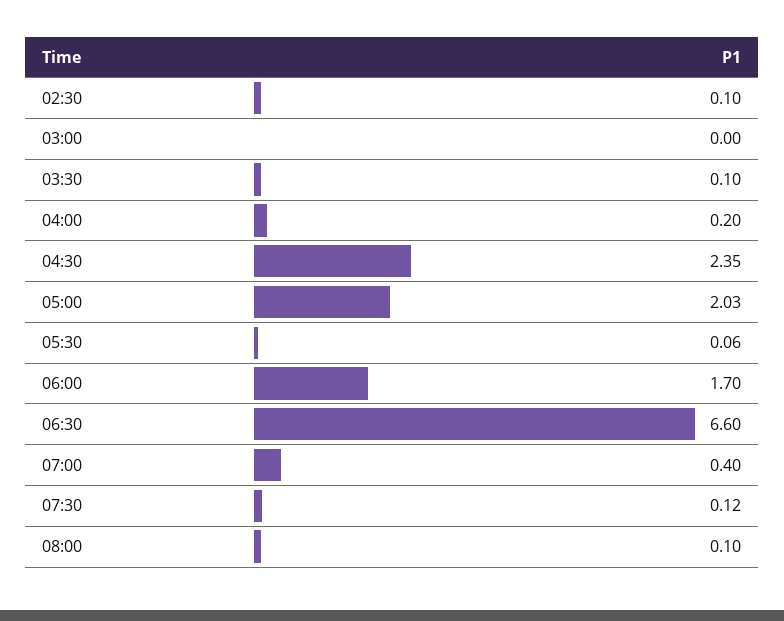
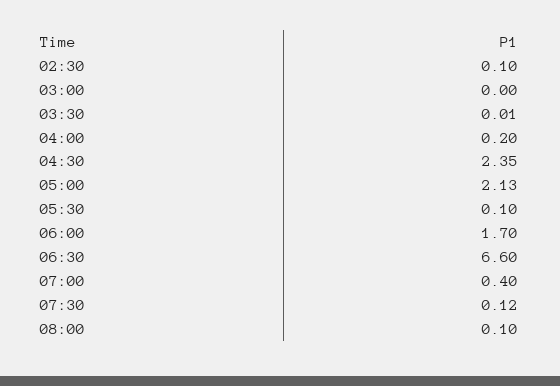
  {
    "02:30": 0.1,
    "03:00": 0,
-   "03:30": 0.1,
+   "03:30": 0.01,
    "04:00": 0.2,
    "04:30": 2.35,
-   "05:00": 2.03,
+   "05:00": 2.13,
-   "05:30": 0.06,
+   "05:30": 0.1,
    "06:00": 1.7,
    "06:30": 6.6,
    "07:00": 0.4,
    "07:30": 0.12,
    "08:00": 0.1
  }

